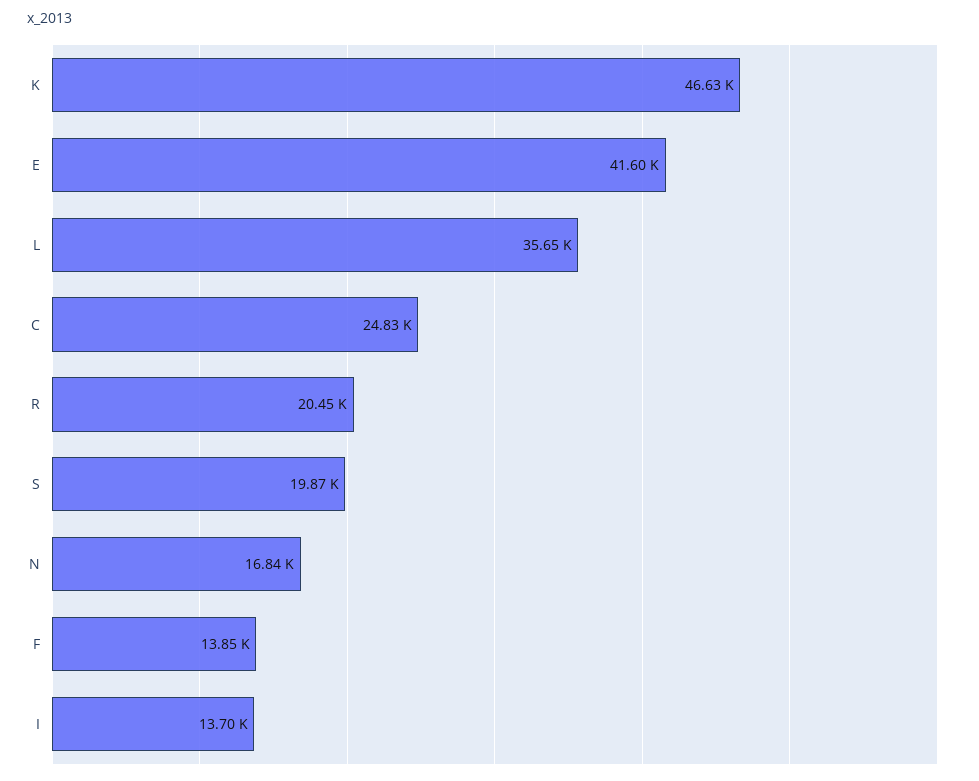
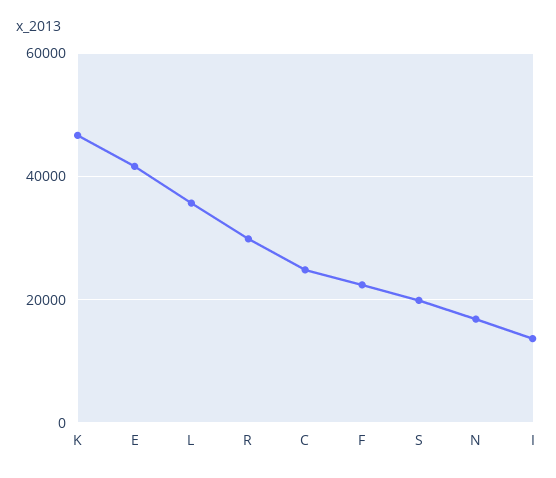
  {
    "K": 46630,
    "E": 41600,
    "L": 35650,
    "C": 24830,
-   "R": 20450,
+   "R": 30000,
    "S": 19870,
    "N": 16840,
-   "F": 13850,
+   "F": 22000,
    "I": 13700
  }

